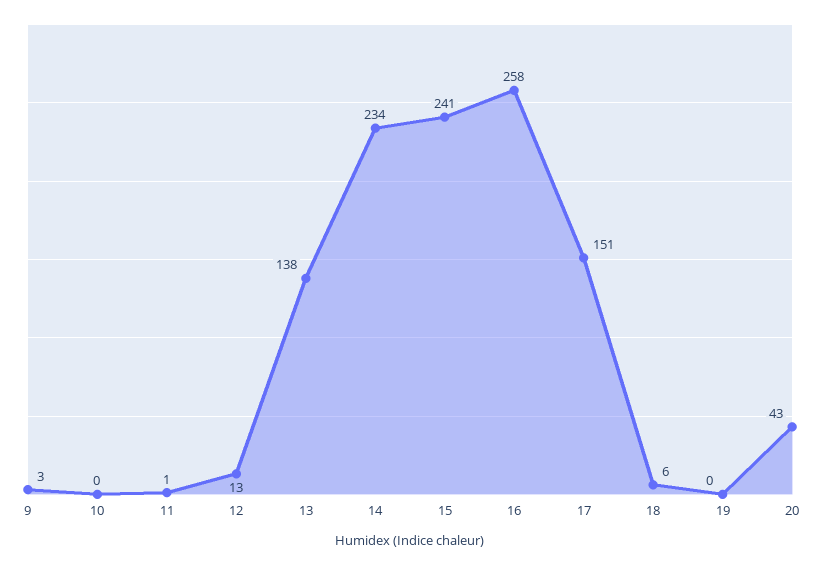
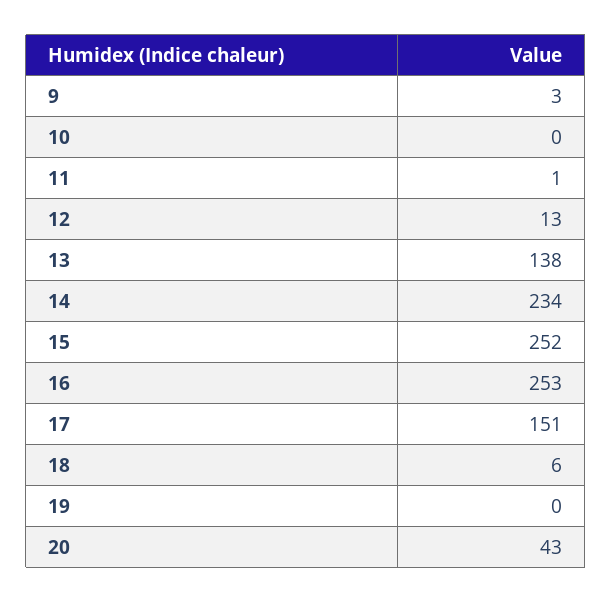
  {
    "9": 3,
    "10": 0,
    "11": 1,
    "12": 13,
    "13": 138,
    "14": 234,
-   "15": 241,
+   "15": 252,
-   "16": 258,
+   "16": 253,
    "17": 151,
    "18": 6,
    "19": 0,
    "20": 43
  }

